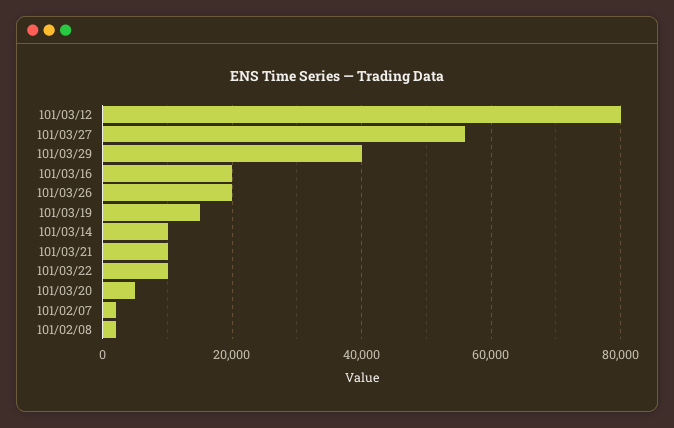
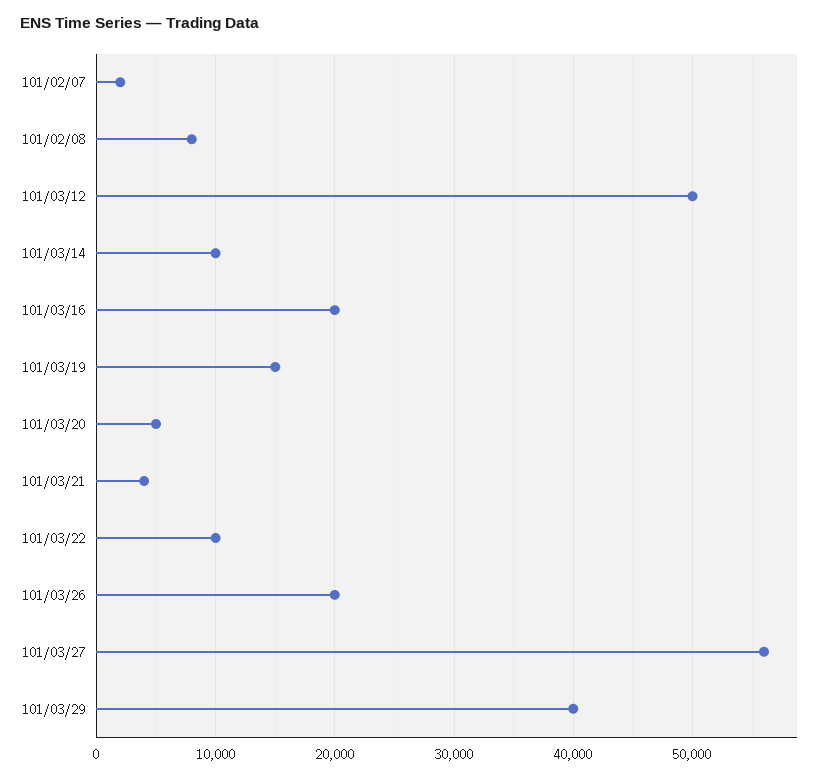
  {
-   "101/03/12": 80000,
+   "101/03/12": 50000,
    "101/03/27": 56000,
    "101/03/29": 40000,
    "101/03/16": 20000,
    "101/03/26": 20000,
    "101/03/19": 15000,
    "101/03/14": 10000,
-   "101/03/21": 10000,
+   "101/03/21": 4000,
    "101/03/22": 10000,
    "101/03/20": 5000,
    "101/02/07": 2000,
-   "101/02/08": 2000
+   "101/02/08": 8000
  }

